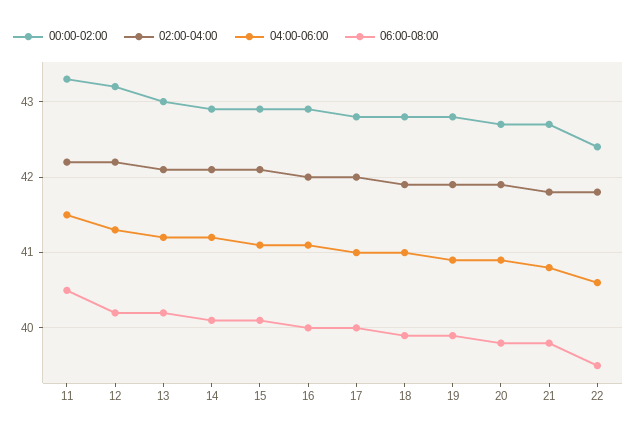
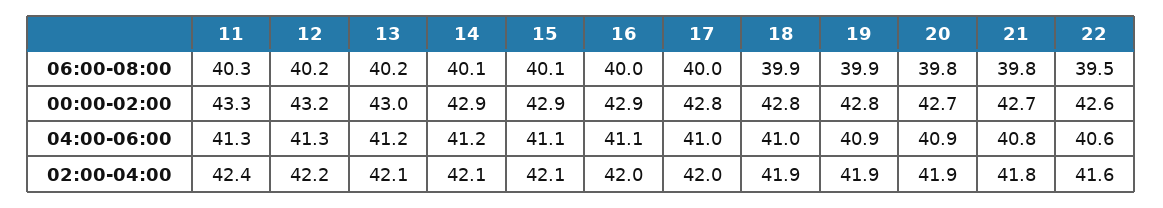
  {
    "00:00-02:00": {
      "11": 43.3,
      "12": 43.2,
      "13": 43,
      "14": 42.9,
      "15": 42.9,
      "16": 42.9,
      "17": 42.8,
      "18": 42.8,
      "19": 42.8,
      "20": 42.7,
      "21": 42.7,
-     "22": 42.4
+     "22": 42.6
    },
    "02:00-04:00": {
-     "11": 42.2,
+     "11": 42.4,
      "12": 42.2,
      "13": 42.1,
      "14": 42.1,
      "15": 42.1,
      "16": 42,
      "17": 42,
      "18": 41.9,
      "19": 41.9,
      "20": 41.9,
      "21": 41.8,
-     "22": 41.8
+     "22": 41.6
    },
    "04:00-06:00": {
-     "11": 41.5,
+     "11": 41.3,
      "12": 41.3,
      "13": 41.2,
      "14": 41.2,
      "15": 41.1,
      "16": 41.1,
      "17": 41,
      "18": 41,
      "19": 40.9,
      "20": 40.9,
      "21": 40.8,
      "22": 40.6
    },
    "06:00-08:00": {
-     "11": 40.5,
+     "11": 40.3,
      "12": 40.2,
      "13": 40.2,
      "14": 40.1,
      "15": 40.1,
      "16": 40,
      "17": 40,
      "18": 39.9,
      "19": 39.9,
      "20": 39.8,
      "21": 39.8,
      "22": 39.5
    }
  }

